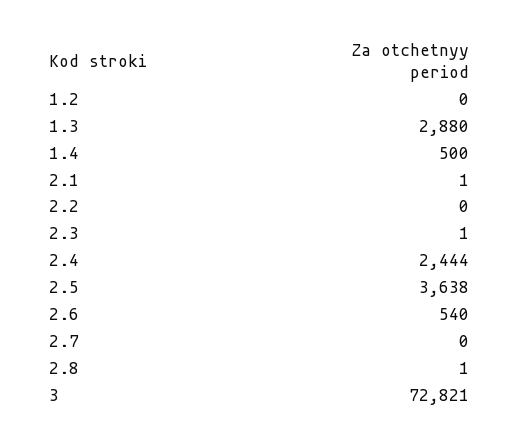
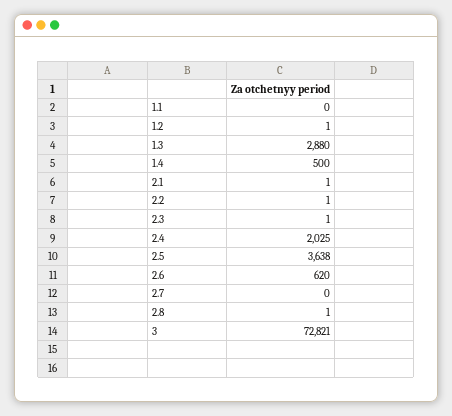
  {
-   "1.2": 0,
+   "1.2": 1,
    "1.3": 2880,
    "1.4": 500,
    "2.1": 1,
-   "2.2": 0,
+   "2.2": 1,
    "2.3": 1,
-   "2.4": 2444,
+   "2.4": 2025,
    "2.5": 3638,
-   "2.6": 540,
+   "2.6": 620,
    "2.7": 0,
    "2.8": 1,
-   "3": 72821
+   "3": 72821,
+   "1.1": 0
  }

